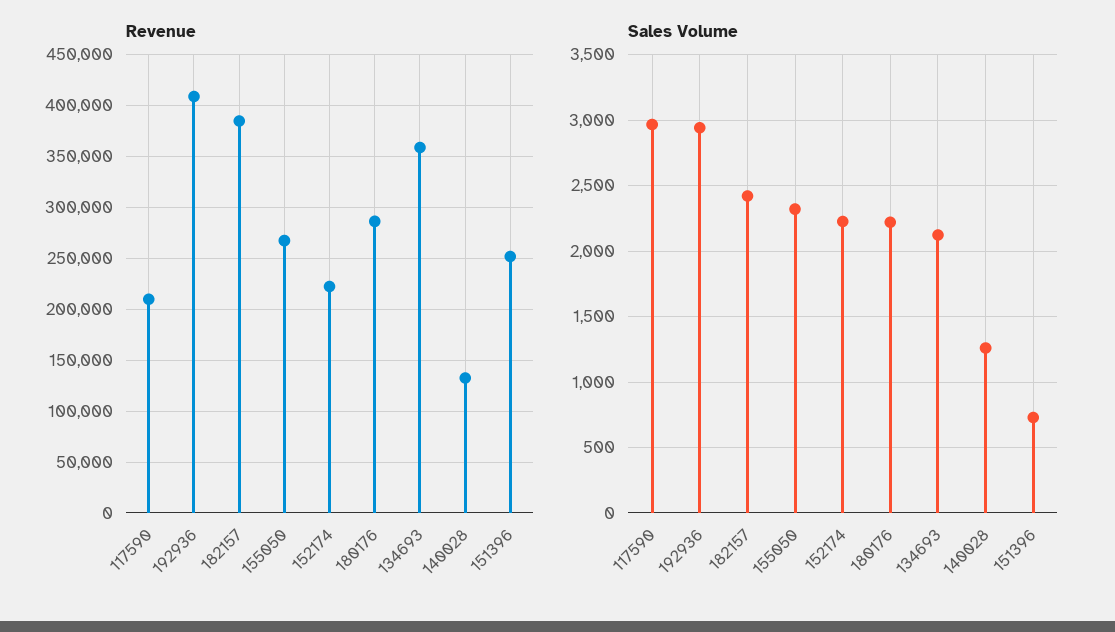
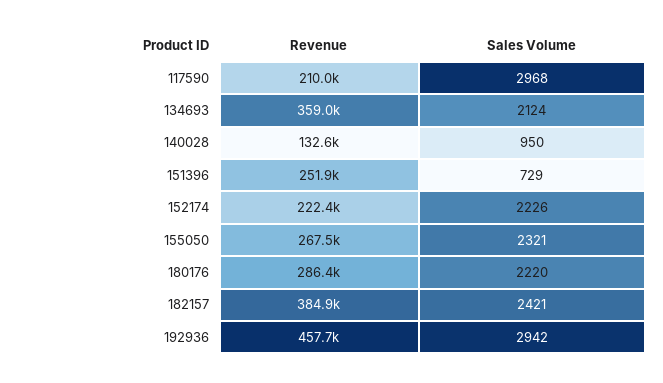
  {
    "Revenue": {
      "117590": 210000,
-     "192936": 410000,
+     "192936": 457700,
      "182157": 384900,
      "155050": 267500,
      "152174": 222400,
      "180176": 286400,
      "134693": 359000,
      "140028": 132600,
      "151396": 251900
    },
    "Sales Volume": {
      "117590": 2968,
      "192936": 2942,
      "182157": 2421,
      "155050": 2321,
      "152174": 2226,
      "180176": 2220,
      "134693": 2124,
-     "140028": 1250,
+     "140028": 950,
      "151396": 729
    }
  }

